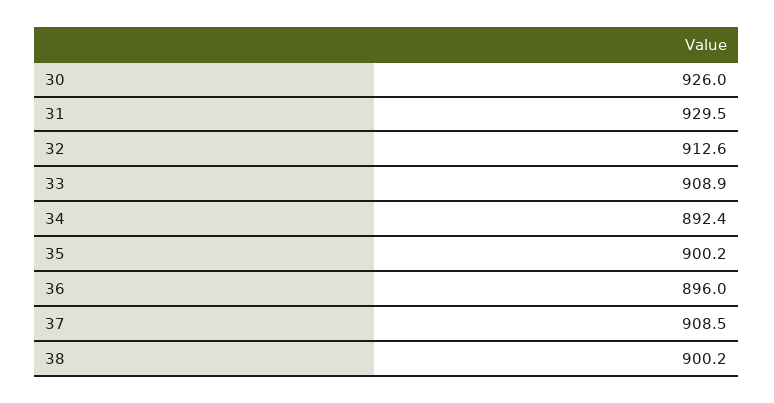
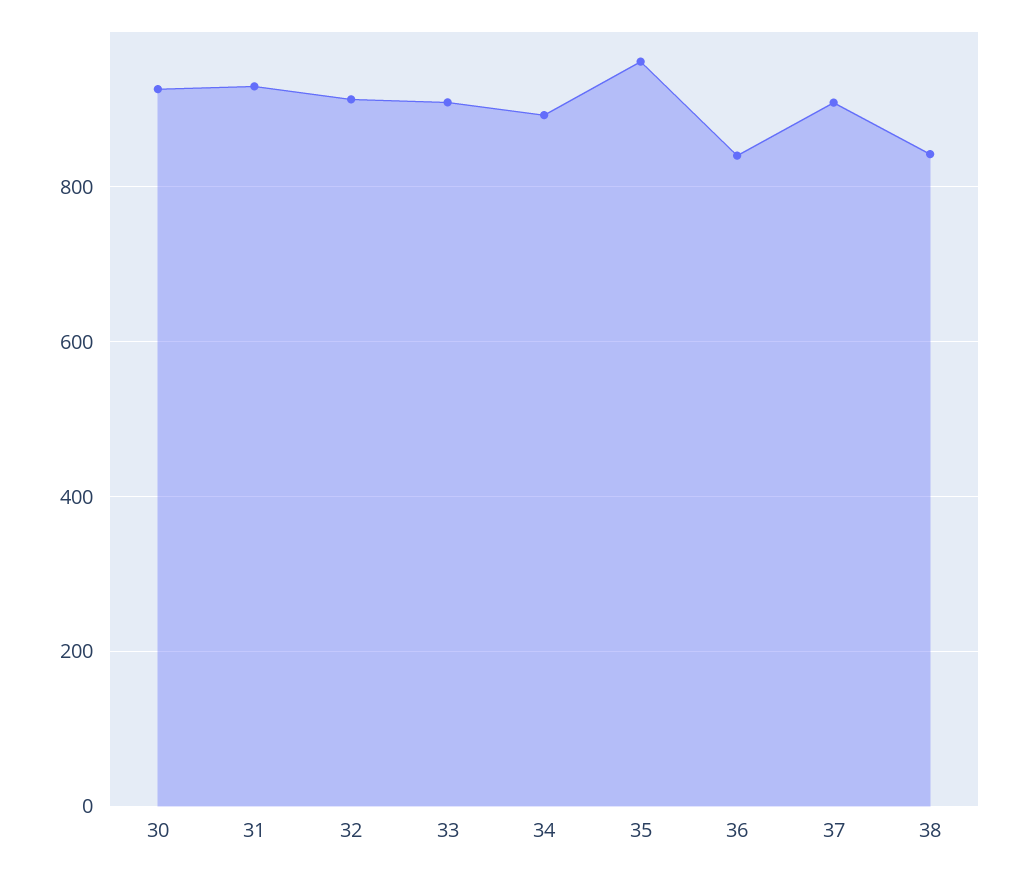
  {
    "30": 926,
    "31": 929.5,
    "32": 912.6,
    "33": 908.9,
    "34": 892.4,
-   "35": 900.2,
+   "35": 960,
-   "36": 896,
+   "36": 840,
    "37": 908.5,
-   "38": 900.2
+   "38": 840
  }

